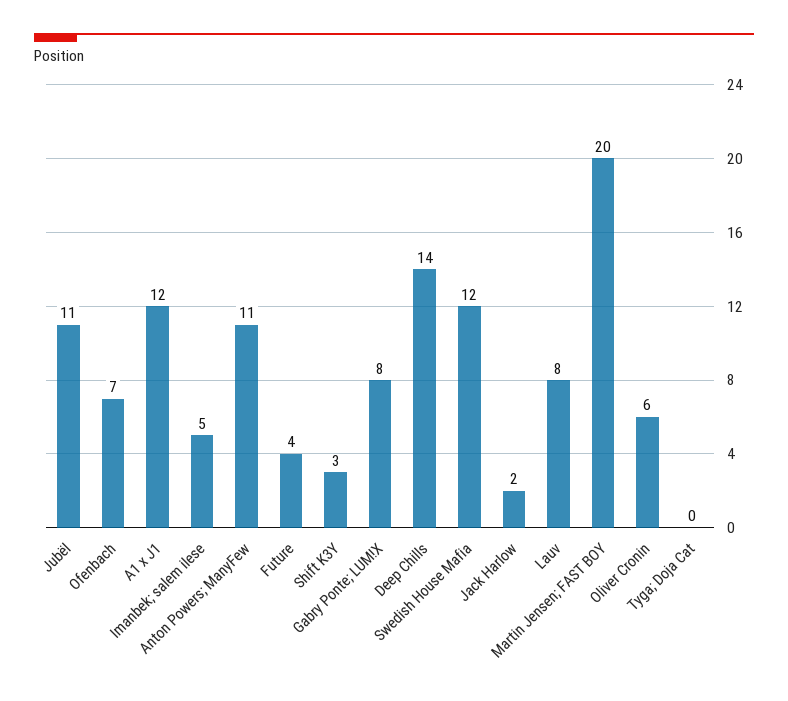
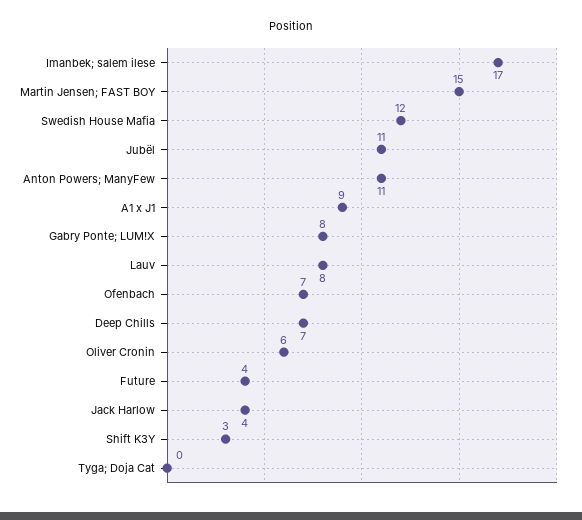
  {
    "Jubël": 11,
    "Ofenbach": 7,
-   "A1 x J1": 12,
+   "A1 x J1": 9,
-   "Imanbek; salem ilese": 5,
+   "Imanbek; salem ilese": 17,
    "Anton Powers; ManyFew": 11,
    "Future": 4,
    "Shift K3Y": 3,
    "Gabry Ponte; LUM!X": 8,
-   "Deep Chills": 14,
+   "Deep Chills": 7,
    "Swedish House Mafia": 12,
-   "Jack Harlow": 2,
+   "Jack Harlow": 4,
    "Lauv": 8,
-   "Martin Jensen; FAST BOY": 20,
+   "Martin Jensen; FAST BOY": 15,
    "Oliver Cronin": 6,
    "Tyga; Doja Cat": 0
  }

